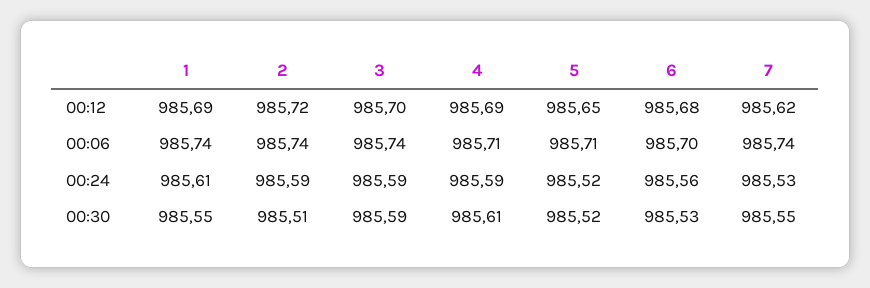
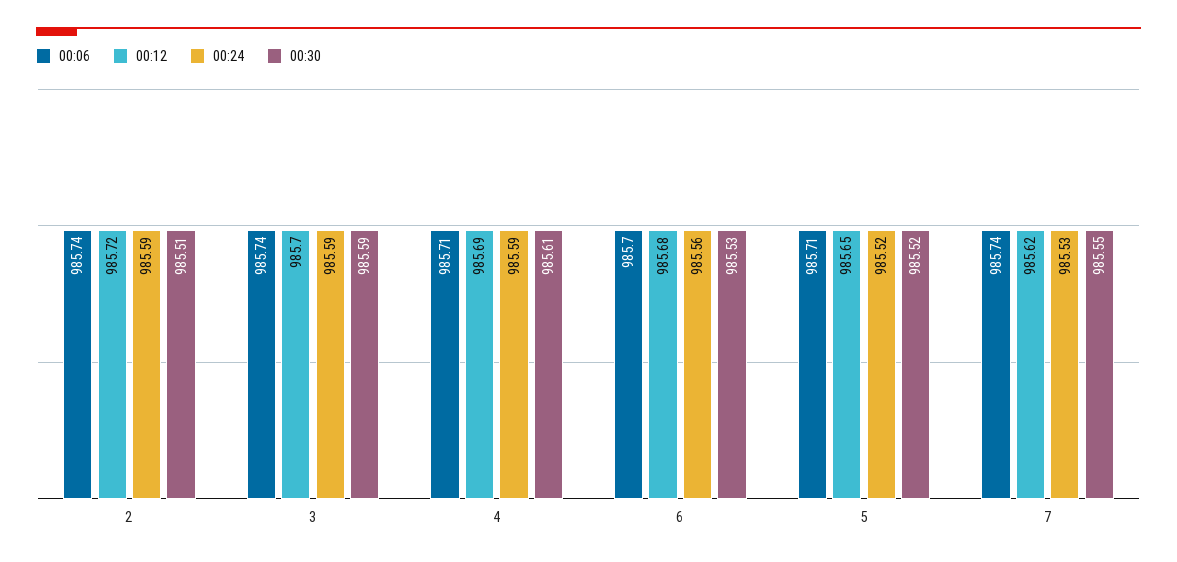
  {
    "00:12": {
-     "1": 985.69,
      "2": 985.72,
      "3": 985.7,
      "4": 985.69,
      "5": 985.65,
      "6": 985.68,
      "7": 985.62
    },
    "00:06": {
-     "1": 985.74,
      "2": 985.74,
      "3": 985.74,
      "4": 985.71,
      "5": 985.71,
      "6": 985.7,
      "7": 985.74
    },
    "00:24": {
-     "1": 985.61,
      "2": 985.59,
      "3": 985.59,
      "4": 985.59,
      "5": 985.52,
      "6": 985.56,
      "7": 985.53
    },
    "00:30": {
-     "1": 985.55,
      "2": 985.51,
      "3": 985.59,
      "4": 985.61,
      "5": 985.52,
      "6": 985.53,
      "7": 985.55
    }
  }

